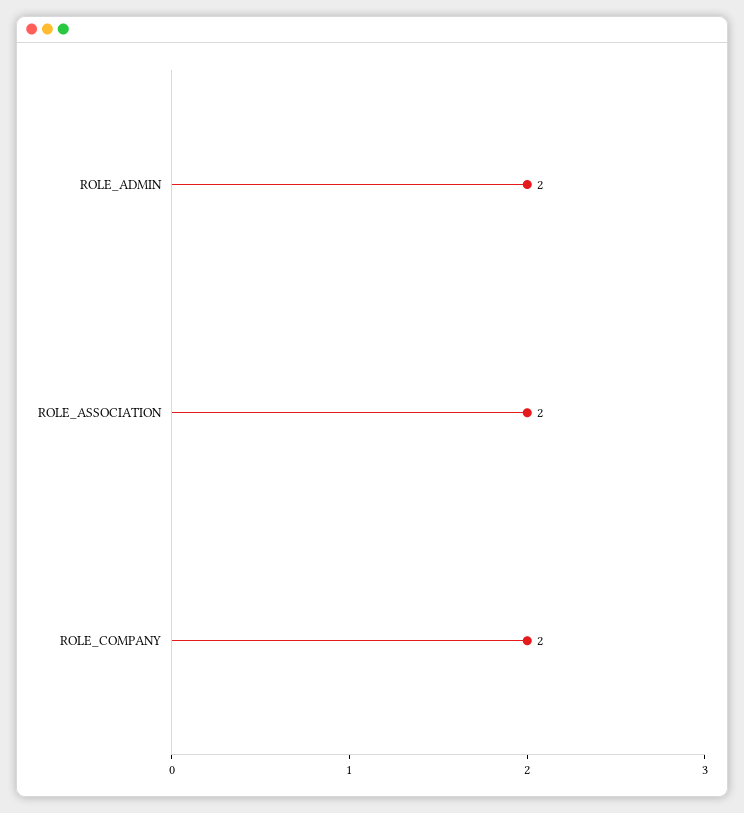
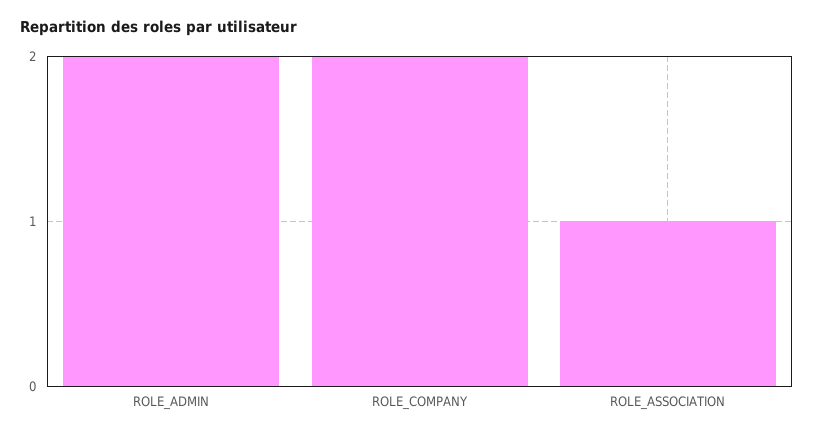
  {
    "ROLE_ADMIN": 2,
-   "ROLE_ASSOCIATION": 2,
+   "ROLE_ASSOCIATION": 1,
    "ROLE_COMPANY": 2
  }

